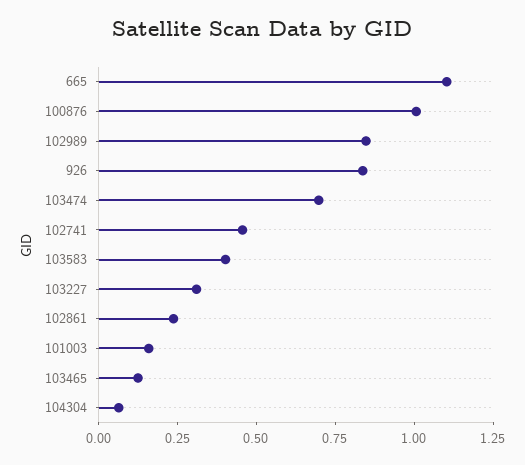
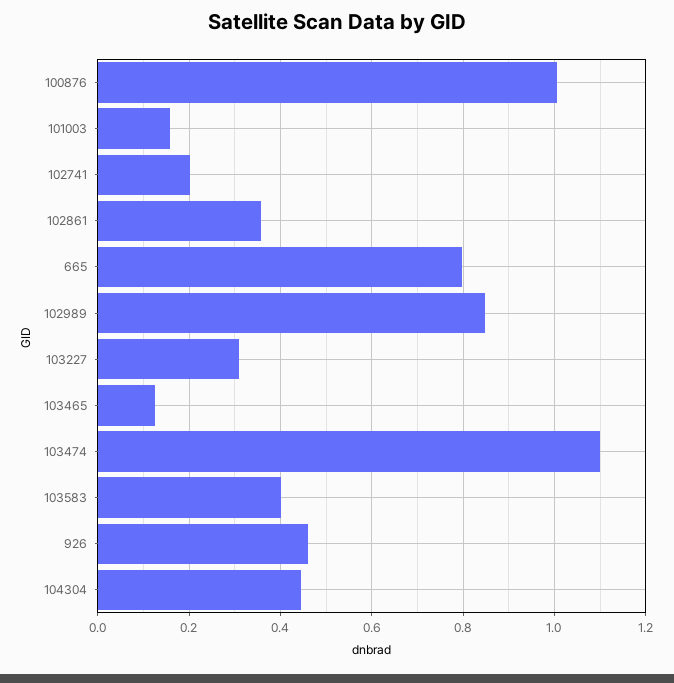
  {
-   "665": 1.1,
+   "665": 0.8,
    "100876": 1,
    "102989": 0.84,
-   "926": 0.85,
+   "926": 0.46,
-   "103474": 0.7,
+   "103474": 1.1,
-   "102741": 0.45,
+   "102741": 0.2,
    "103583": 0.4,
    "103227": 0.32,
-   "102861": 0.25,
+   "102861": 0.36,
    "101003": 0.16,
    "103465": 0.12,
-   "104304": 0.05
+   "104304": 0.44
  }

